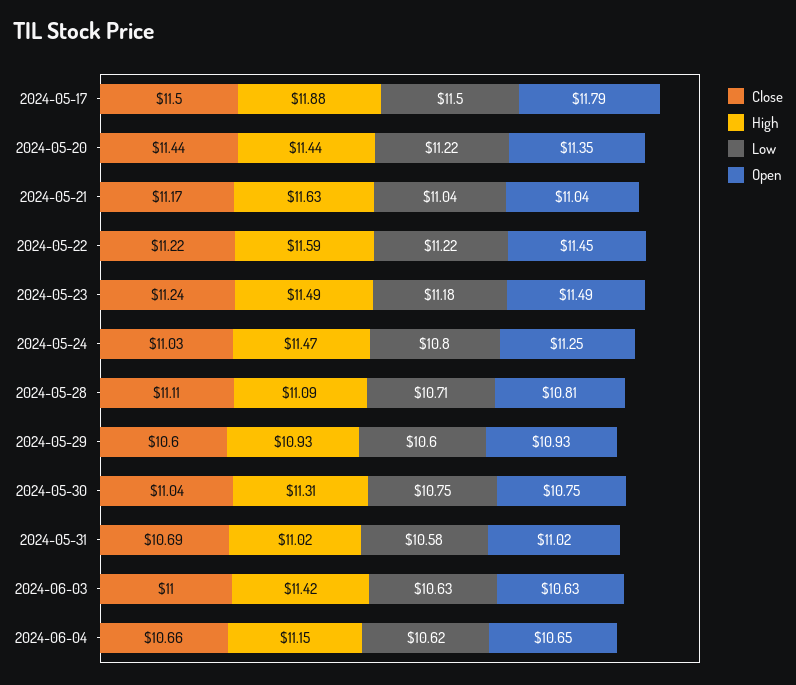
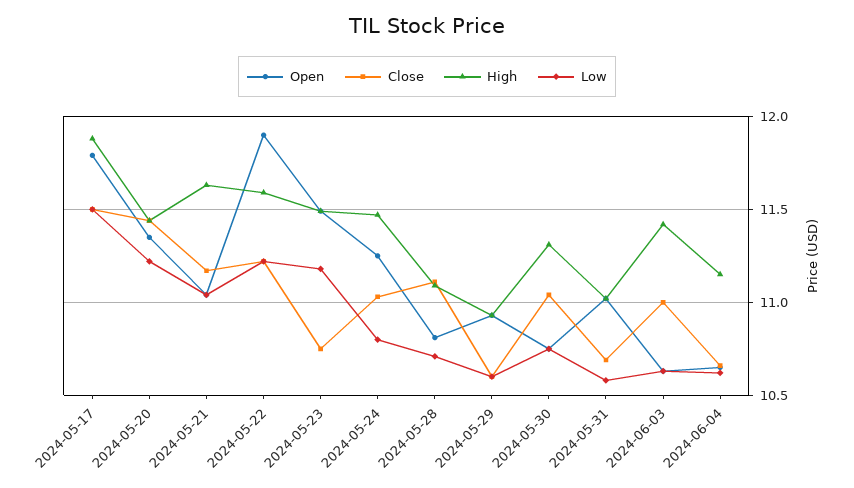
  {
    "Close": {
      "2024-05-17": 11.5,
      "2024-05-20": 11.44,
      "2024-05-21": 11.17,
      "2024-05-22": 11.22,
-     "2024-05-23": 11.24,
+     "2024-05-23": 10.75,
      "2024-05-24": 11.03,
      "2024-05-28": 11.11,
      "2024-05-29": 10.6,
      "2024-05-30": 11.04,
      "2024-05-31": 10.69,
      "2024-06-03": 11,
      "2024-06-04": 10.66
    },
    "High": {
      "2024-05-17": 11.88,
      "2024-05-20": 11.44,
      "2024-05-21": 11.63,
      "2024-05-22": 11.59,
      "2024-05-23": 11.49,
      "2024-05-24": 11.47,
      "2024-05-28": 11.09,
      "2024-05-29": 10.93,
      "2024-05-30": 11.31,
      "2024-05-31": 11.02,
      "2024-06-03": 11.42,
      "2024-06-04": 11.15
    },
    "Low": {
      "2024-05-17": 11.5,
      "2024-05-20": 11.22,
      "2024-05-21": 11.04,
      "2024-05-22": 11.22,
      "2024-05-23": 11.18,
      "2024-05-24": 10.8,
      "2024-05-28": 10.71,
      "2024-05-29": 10.6,
      "2024-05-30": 10.75,
      "2024-05-31": 10.58,
      "2024-06-03": 10.63,
      "2024-06-04": 10.62
    },
    "Open": {
      "2024-05-17": 11.79,
      "2024-05-20": 11.35,
      "2024-05-21": 11.04,
-     "2024-05-22": 11.45,
+     "2024-05-22": 11.9,
      "2024-05-23": 11.49,
      "2024-05-24": 11.25,
      "2024-05-28": 10.81,
      "2024-05-29": 10.93,
      "2024-05-30": 10.75,
      "2024-05-31": 11.02,
      "2024-06-03": 10.63,
      "2024-06-04": 10.65
    }
  }

